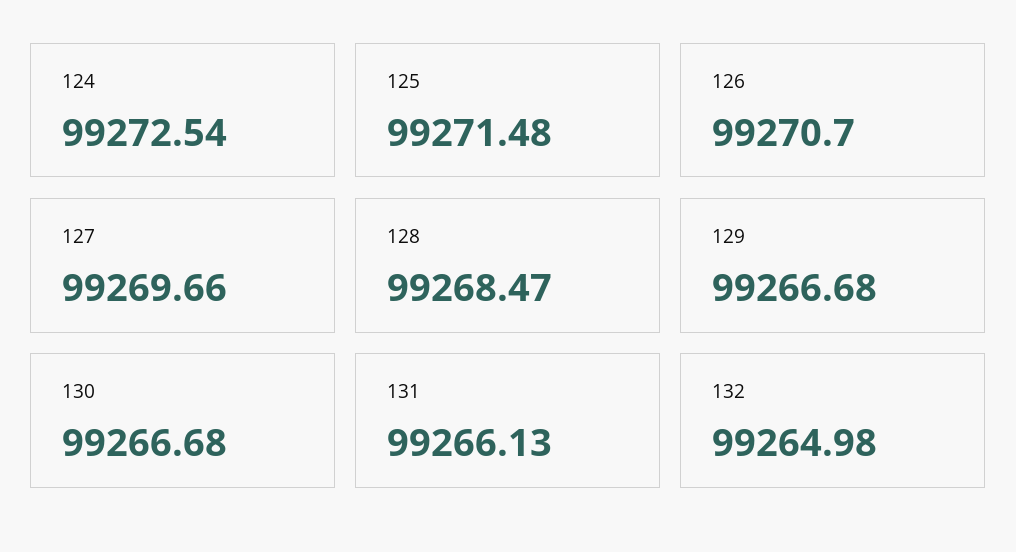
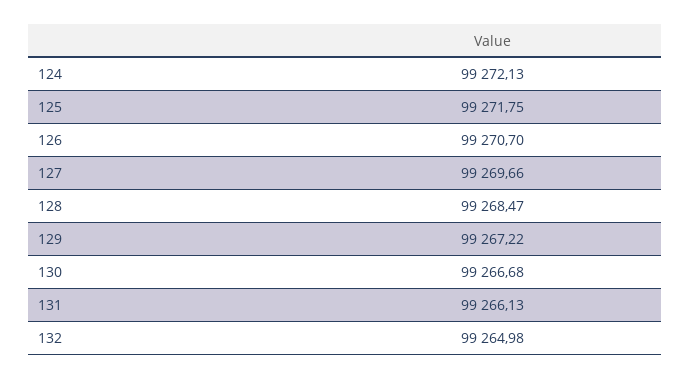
  {
-   "124": 99272.54,
+   "124": 99272.13,
-   "125": 99271.48,
+   "125": 99271.75,
    "126": 99270.7,
    "127": 99269.66,
    "128": 99268.47,
-   "129": 99266.68,
+   "129": 99267.22,
    "130": 99266.68,
    "131": 99266.13,
    "132": 99264.98
  }

